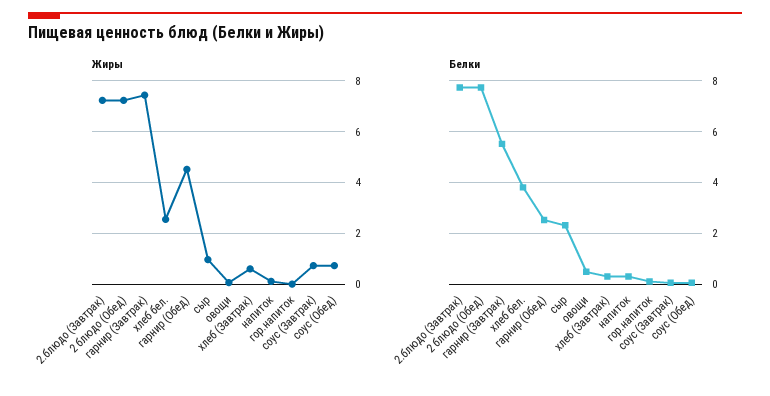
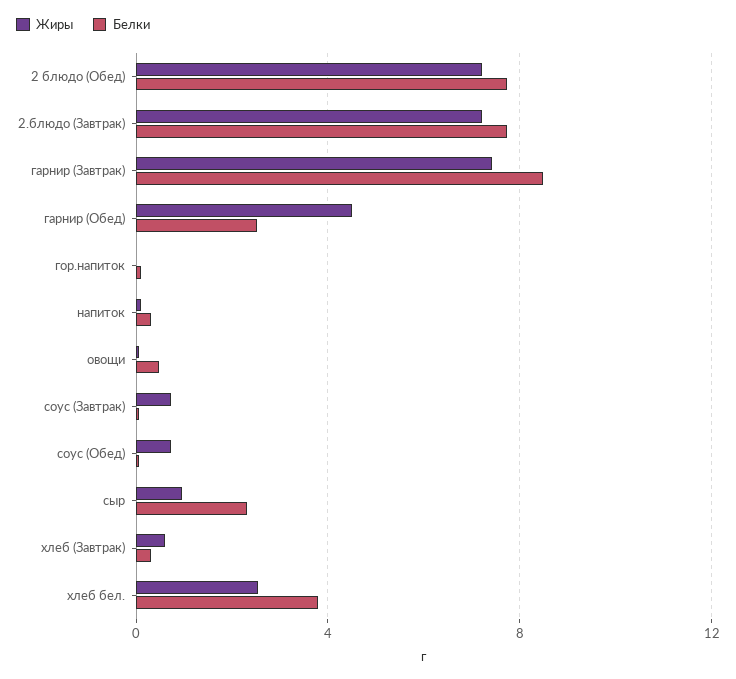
  {
    "Жиры": {
      "2.блюдо (Завтрак)": 7.25,
      "2 блюдо (Обед)": 7.25,
      "гарнир (Завтрак)": 7.5,
      "хлеб бел.": 2.5,
      "гарнир (Обед)": 4.5,
      "сыр": 1,
      "овощи": 0,
      "хлеб (Завтрак)": 0.5,
      "напиток": 0,
      "гор.напиток": 0,
      "соус (Завтрак)": 0.75,
      "соус (Обед)": 0.75
    },
    "Белки": {
      "2.блюдо (Завтрак)": 7.75,
      "2 блюдо (Обед)": 7.75,
-     "гарнир (Завтрак)": 5.5,
+     "гарнир (Завтрак)": 8.5,
      "хлеб бел.": 3.75,
      "гарнир (Обед)": 2.5,
      "сыр": 2.25,
      "овощи": 0.5,
      "хлеб (Завтрак)": 0.25,
      "напиток": 0.25,
      "гор.напиток": 0,
      "соус (Завтрак)": 0,
      "соус (Обед)": 0
    }
  }

